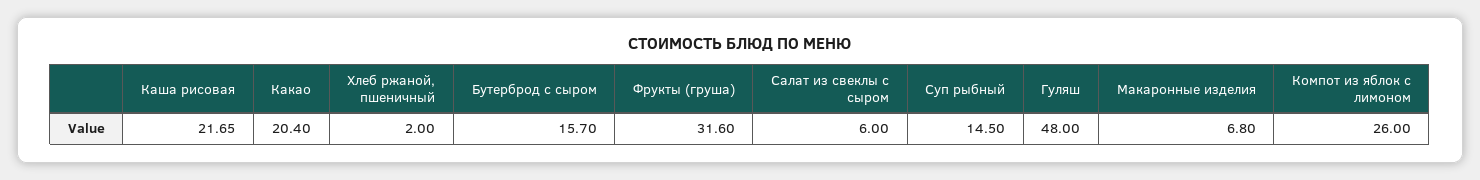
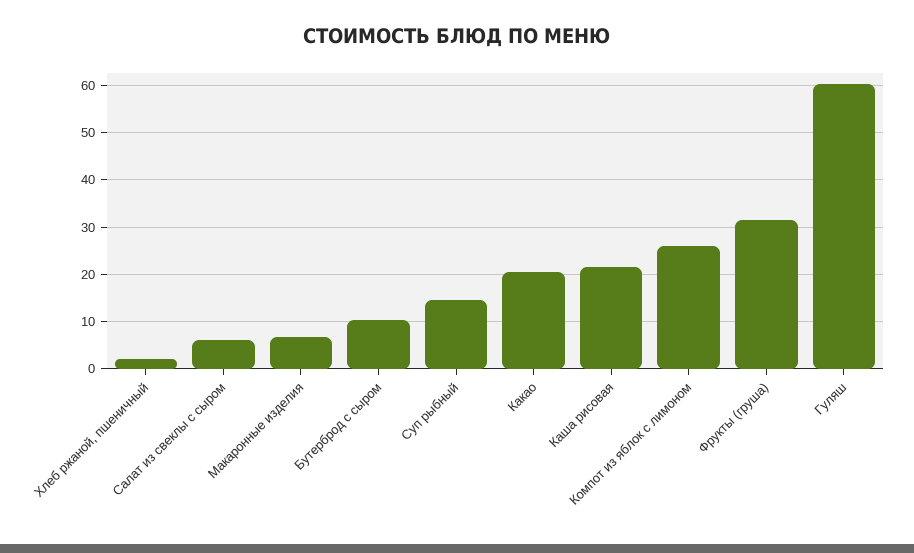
  {
    "Каша рисовая": 21.65,
    "Какао": 20.4,
    "Хлеб ржаной, пшеничный": 2,
-   "Бутерброд с сыром": 15.7,
+   "Бутерброд с сыром": 10,
    "Фрукты (груша)": 31.6,
    "Салат из свеклы с сыром": 6,
    "Суп рыбный": 14.5,
-   "Гуляш": 48,
+   "Гуляш": 60,
    "Макаронные изделия": 6.8,
    "Компот из яблок с лимоном": 26
  }

